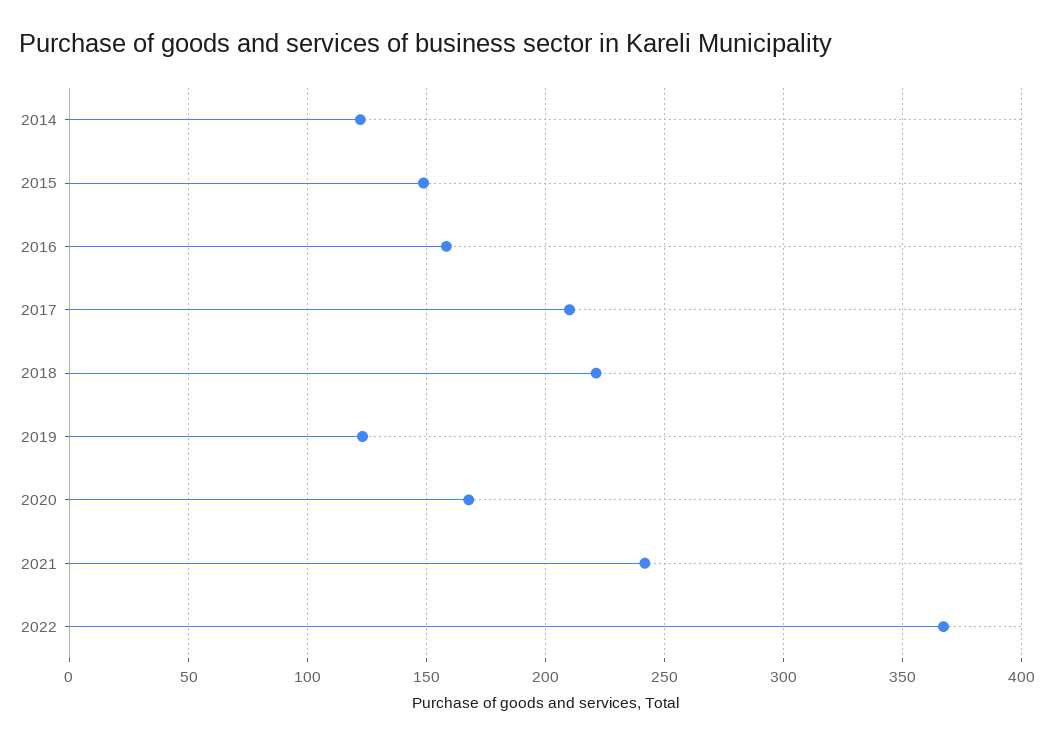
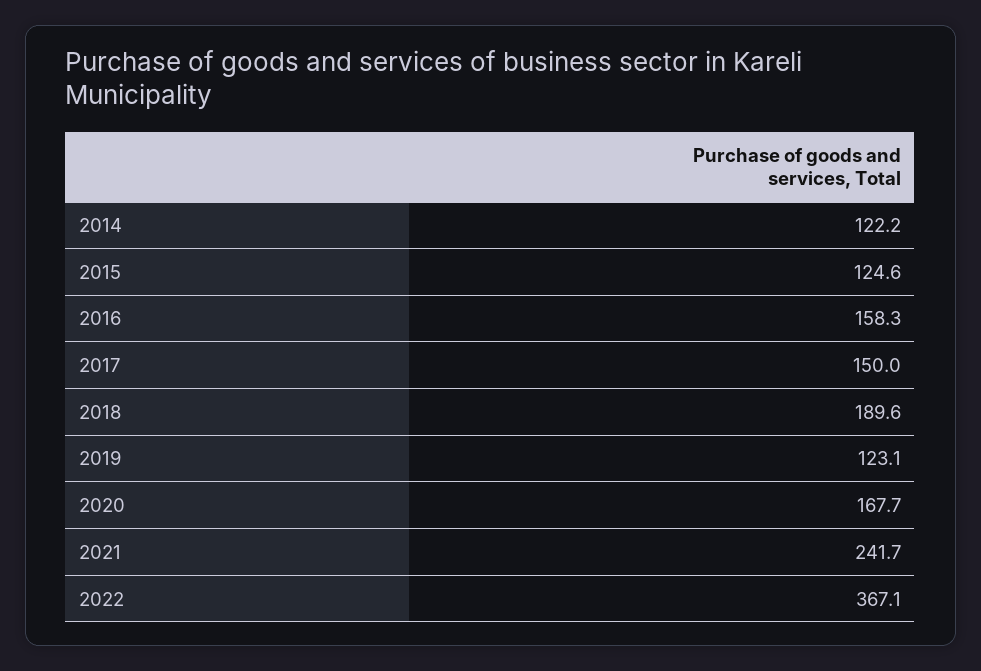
  {
    "2014": 122.2,
-   "2015": 150,
+   "2015": 124.6,
    "2016": 158.3,
-   "2017": 210,
+   "2017": 150,
-   "2018": 220,
+   "2018": 189.6,
    "2019": 123.1,
    "2020": 167.7,
    "2021": 241.7,
    "2022": 367.1
  }

